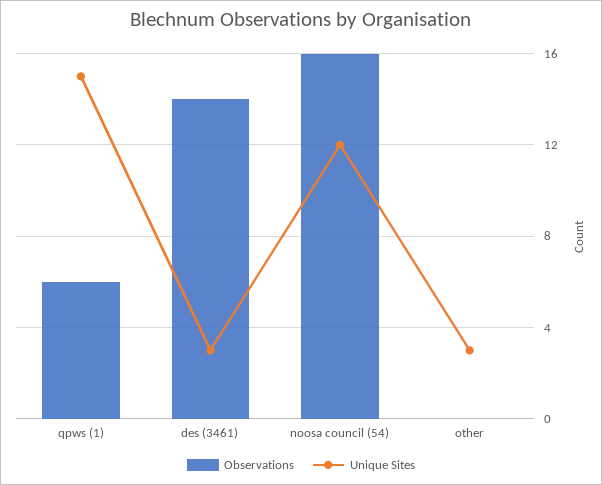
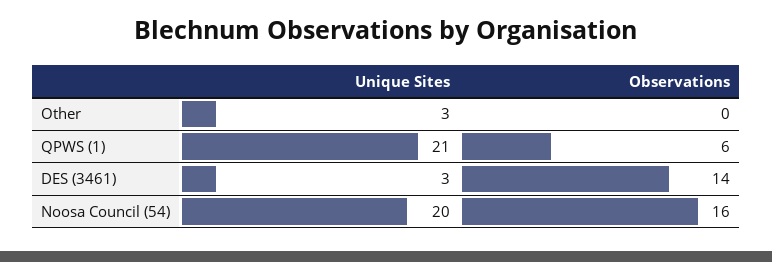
  {
    "Observations": {
      "qpws (1)": 6,
      "des (3461)": 14,
      "noosa council (54)": 16,
      "other": 0
    },
    "Unique Sites": {
-     "qpws (1)": 15,
+     "qpws (1)": 21,
      "des (3461)": 3,
-     "noosa council (54)": 12,
+     "noosa council (54)": 20,
      "other": 3
    }
  }

